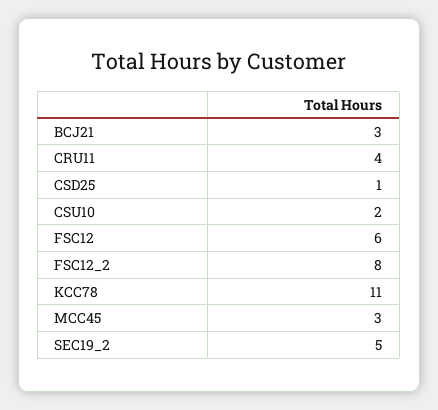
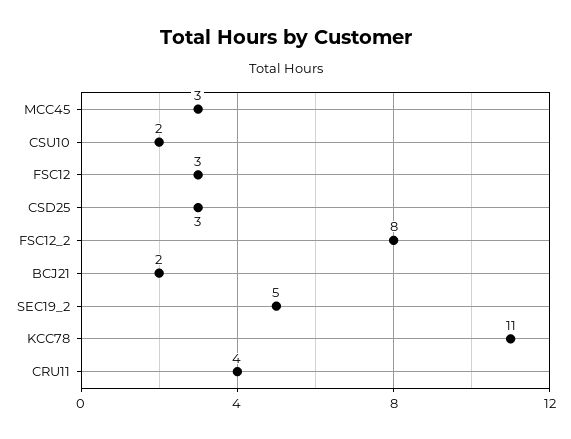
  {
-   "BCJ21": 3,
+   "BCJ21": 2,
    "CRU11": 4,
-   "CSD25": 1,
+   "CSD25": 3,
    "CSU10": 2,
-   "FSC12": 6,
+   "FSC12": 3,
    "FSC12_2": 8,
    "KCC78": 11,
    "MCC45": 3,
    "SEC19_2": 5
  }

